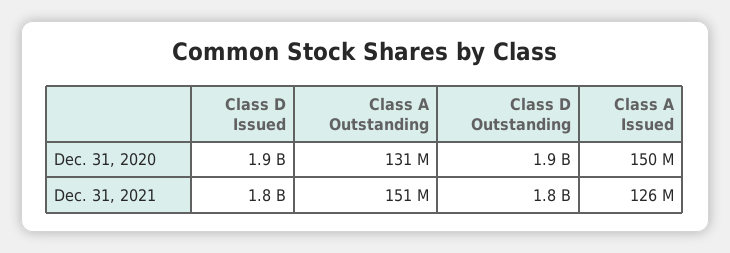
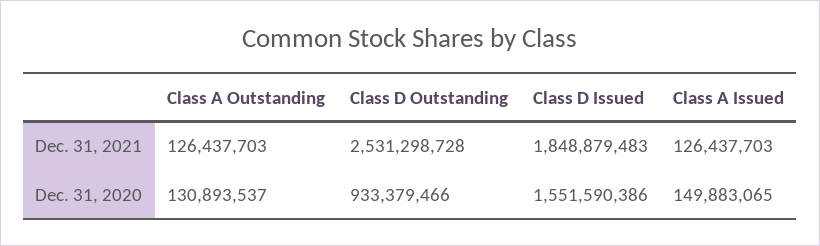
  {
    "Class D Issued": {
-     "Dec. 31, 2020": 1900000000,
+     "Dec. 31, 2020": 1551590386,
      "Dec. 31, 2021": 1848879483
    },
    "Class A Outstanding": {
      "Dec. 31, 2020": 130893537,
-     "Dec. 31, 2021": 151000000
+     "Dec. 31, 2021": 126437703
    },
    "Class D Outstanding": {
-     "Dec. 31, 2020": 1900000000,
+     "Dec. 31, 2020": 933379466,
-     "Dec. 31, 2021": 1800000000
+     "Dec. 31, 2021": 2531298728
    },
    "Class A Issued": {
      "Dec. 31, 2020": 149883065,
      "Dec. 31, 2021": 126437703
    }
  }

